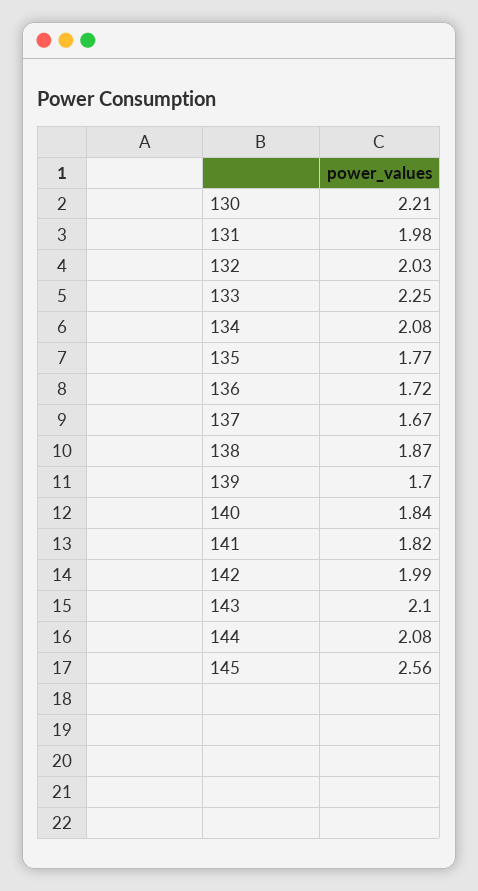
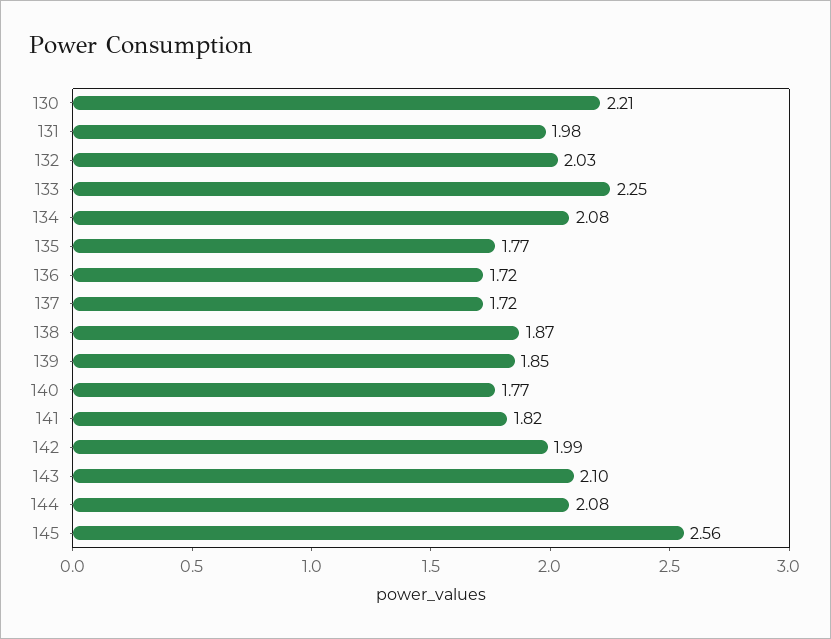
  {
    "130": 2.21,
    "131": 1.98,
    "132": 2.03,
    "133": 2.25,
    "134": 2.08,
    "135": 1.77,
    "136": 1.72,
-   "137": 1.67,
+   "137": 1.72,
    "138": 1.87,
-   "139": 1.7,
+   "139": 1.85,
-   "140": 1.84,
+   "140": 1.77,
    "141": 1.82,
    "142": 1.99,
    "143": 2.1,
    "144": 2.08,
    "145": 2.56
  }

